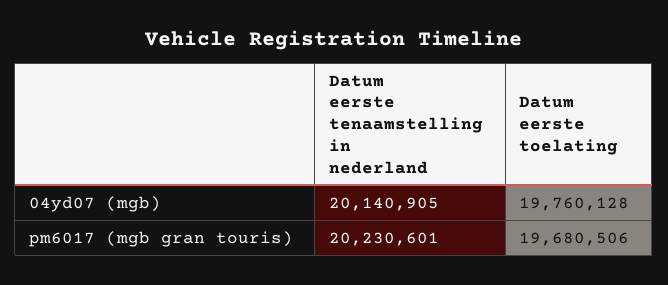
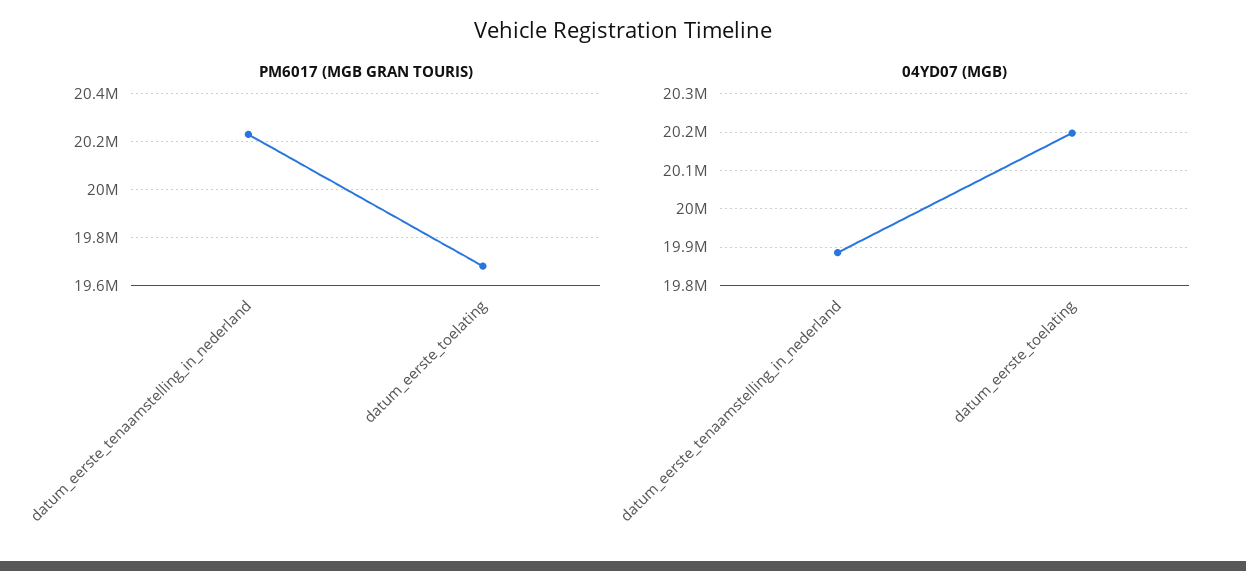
  {
    "04yd07 (mgb)": {
-     "Datum eerste tenaamstelling in nederland": 20140905,
+     "Datum eerste tenaamstelling in nederland": 19880000,
-     "Datum eerste toelating": 19760128
+     "Datum eerste toelating": 20200000
    },
    "pm6017 (mgb gran touris)": {
      "Datum eerste tenaamstelling in nederland": 20230601,
      "Datum eerste toelating": 19680506
    }
  }

